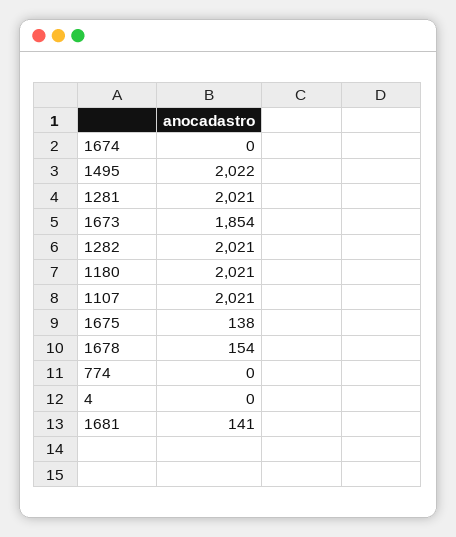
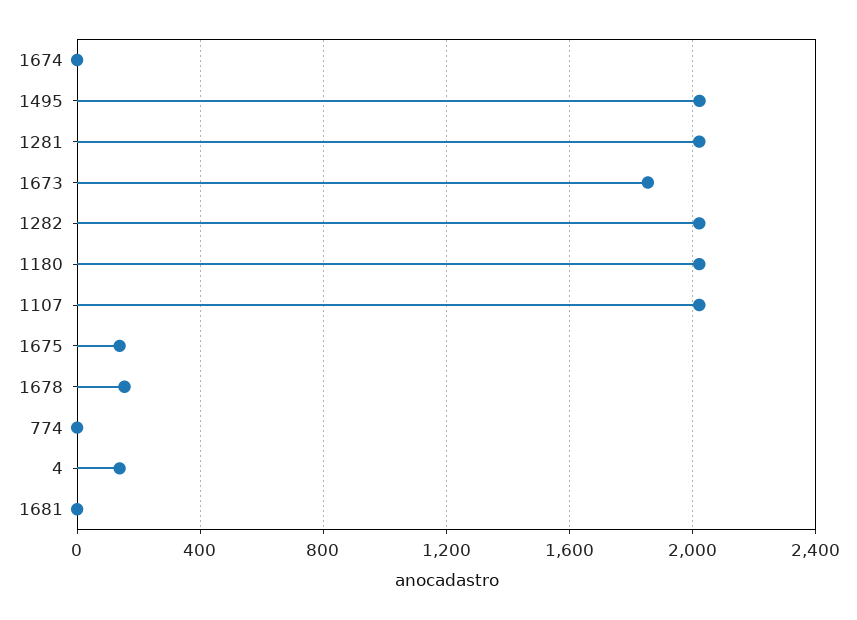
  {
    "1674": 0,
    "1495": 2022,
    "1281": 2021,
    "1673": 1854,
    "1282": 2021,
    "1180": 2021,
    "1107": 2021,
    "1675": 138,
    "1678": 154,
    "774": 0,
-   "4": 0,
+   "4": 150,
-   "1681": 141
+   "1681": 0
  }

